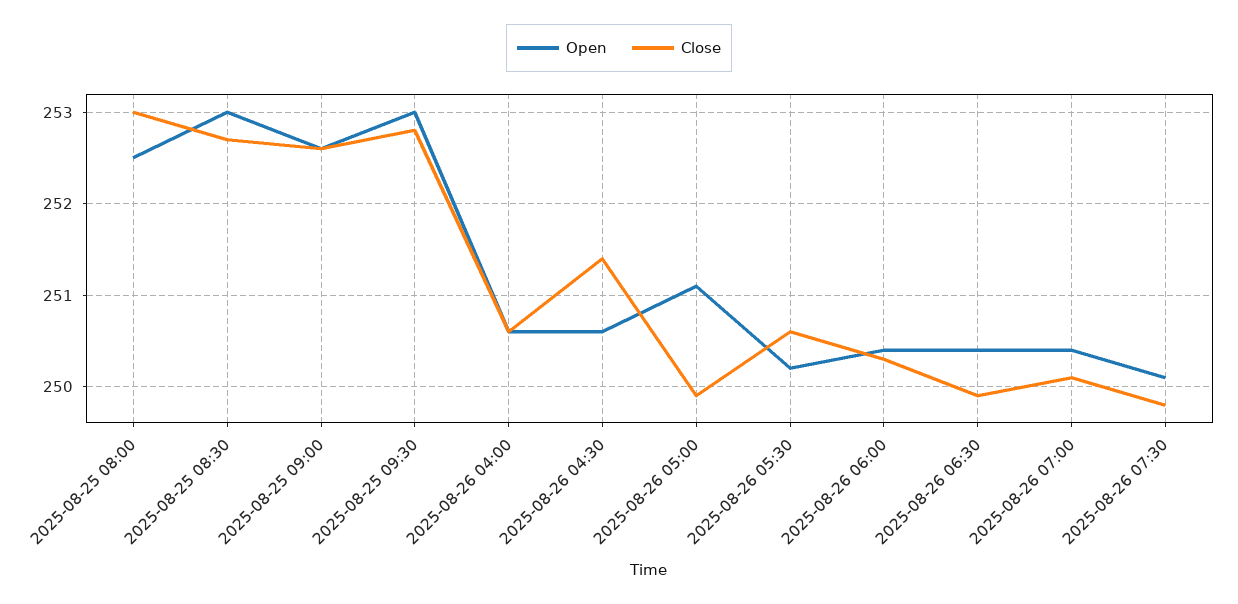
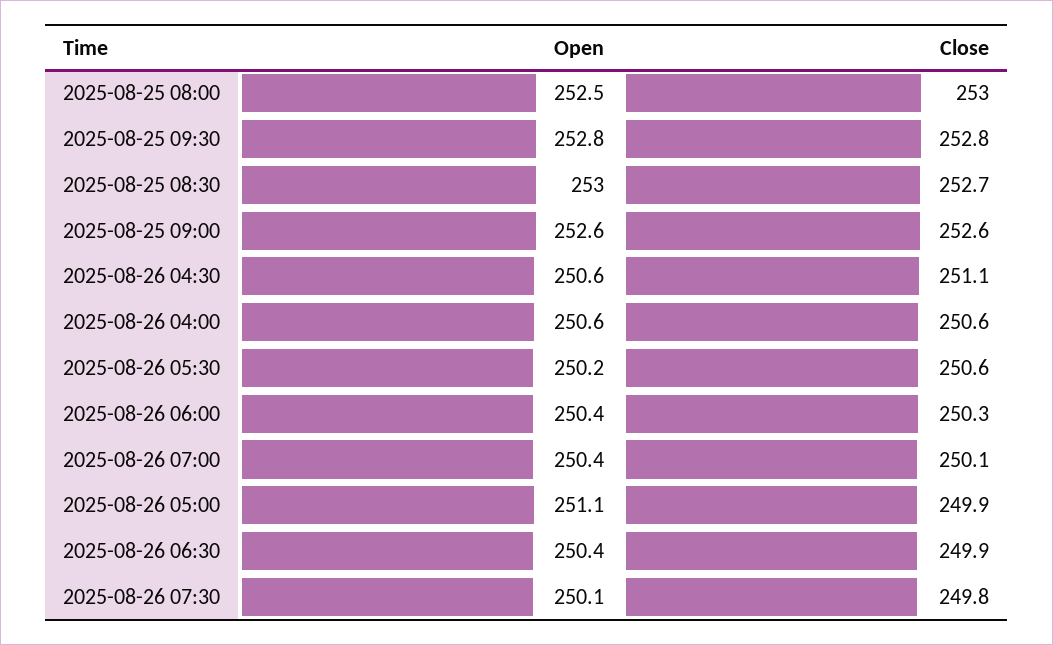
  {
    "Open": {
      "2025-08-25 08:00": 252.5,
      "2025-08-25 08:30": 253,
      "2025-08-25 09:00": 252.6,
-     "2025-08-25 09:30": 253,
+     "2025-08-25 09:30": 252.8,
      "2025-08-26 04:00": 250.6,
      "2025-08-26 04:30": 250.6,
      "2025-08-26 05:00": 251.1,
      "2025-08-26 05:30": 250.2,
      "2025-08-26 06:00": 250.4,
      "2025-08-26 06:30": 250.4,
      "2025-08-26 07:00": 250.4,
      "2025-08-26 07:30": 250.1
    },
    "Close": {
      "2025-08-25 08:00": 253,
      "2025-08-25 08:30": 252.7,
      "2025-08-25 09:00": 252.6,
      "2025-08-25 09:30": 252.8,
      "2025-08-26 04:00": 250.6,
-     "2025-08-26 04:30": 251.4,
+     "2025-08-26 04:30": 251.1,
      "2025-08-26 05:00": 249.9,
      "2025-08-26 05:30": 250.6,
      "2025-08-26 06:00": 250.3,
      "2025-08-26 06:30": 249.9,
      "2025-08-26 07:00": 250.1,
      "2025-08-26 07:30": 249.8
    }
  }

